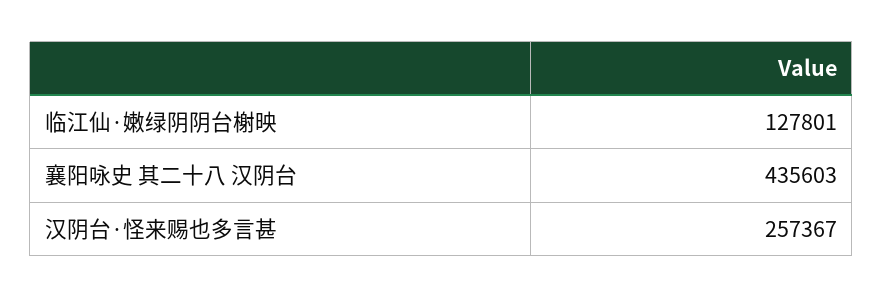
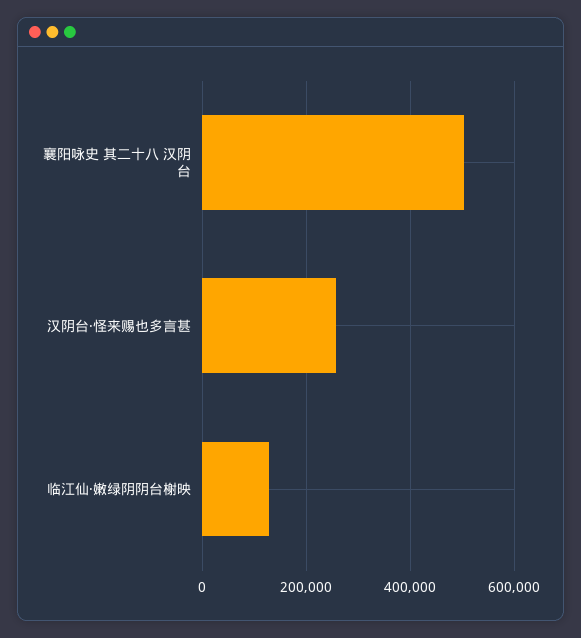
  {
    "临江仙·嫩绿阴阴台榭映": 127801,
-   "襄阳咏史 其二十八 汉阴台": 435603,
+   "襄阳咏史 其二十八 汉阴台": 500000,
    "汉阴台·怪来赐也多言甚": 257367
  }

